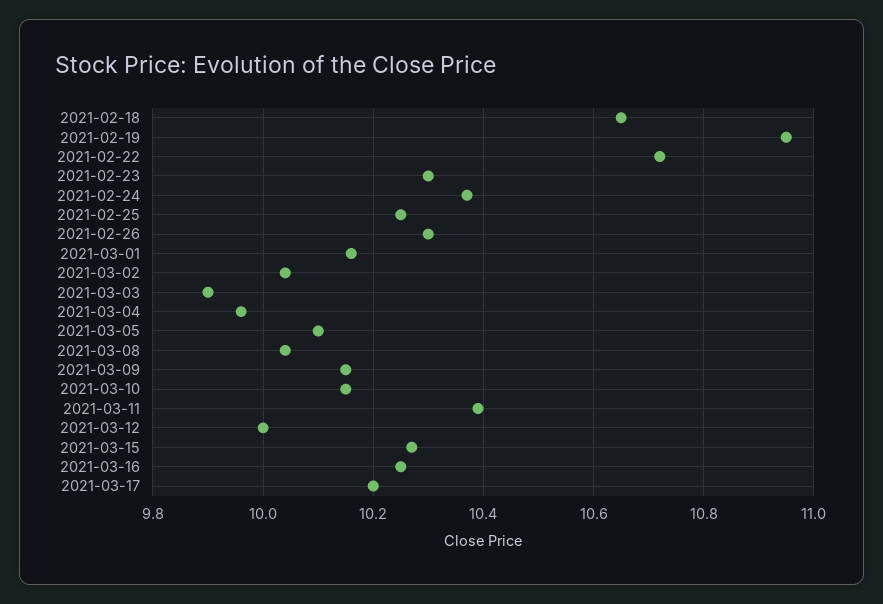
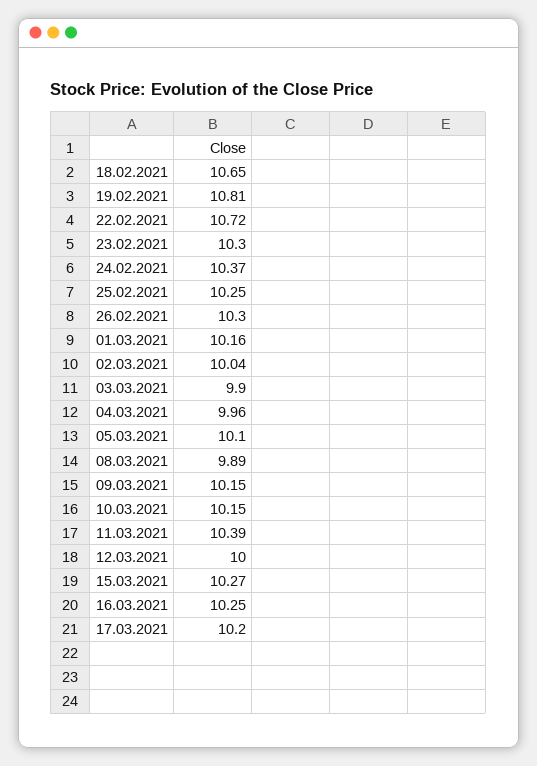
  {
    "2021-02-18": 10.65,
-   "2021-02-19": 10.95,
+   "2021-02-19": 10.81,
    "2021-02-22": 10.72,
    "2021-02-23": 10.3,
    "2021-02-24": 10.37,
    "2021-02-25": 10.25,
    "2021-02-26": 10.3,
    "2021-03-01": 10.16,
    "2021-03-02": 10.04,
    "2021-03-03": 9.9,
    "2021-03-04": 9.96,
    "2021-03-05": 10.1,
-   "2021-03-08": 10.05,
+   "2021-03-08": 9.89,
    "2021-03-09": 10.15,
    "2021-03-10": 10.15,
    "2021-03-11": 10.39,
    "2021-03-12": 10,
    "2021-03-15": 10.27,
    "2021-03-16": 10.25,
    "2021-03-17": 10.2
  }

